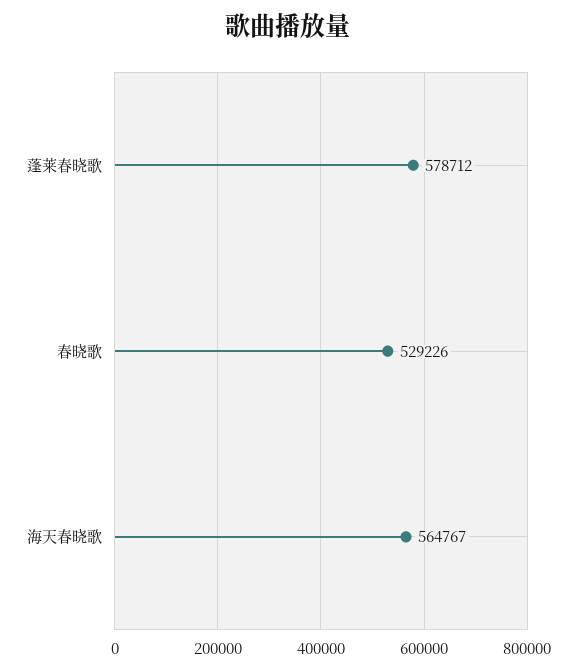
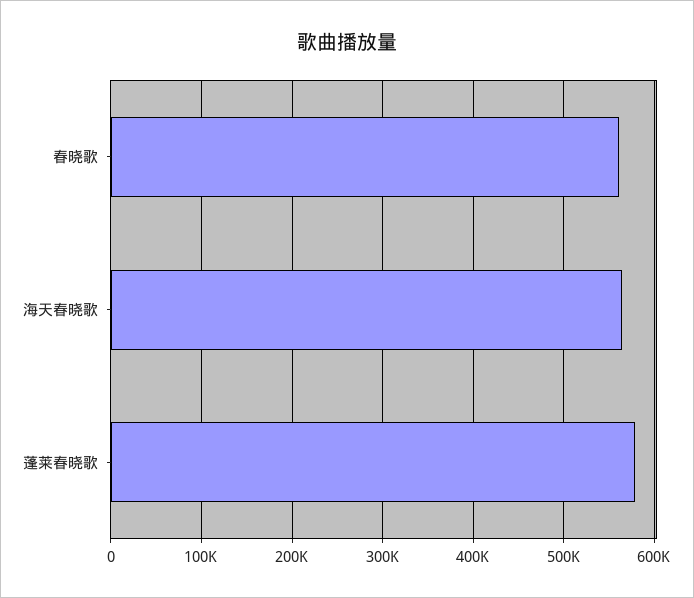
  {
    "蓬莱春晓歌": 578712,
-   "春晓歌": 529226,
+   "春晓歌": 560000,
    "海天春晓歌": 564767
  }

